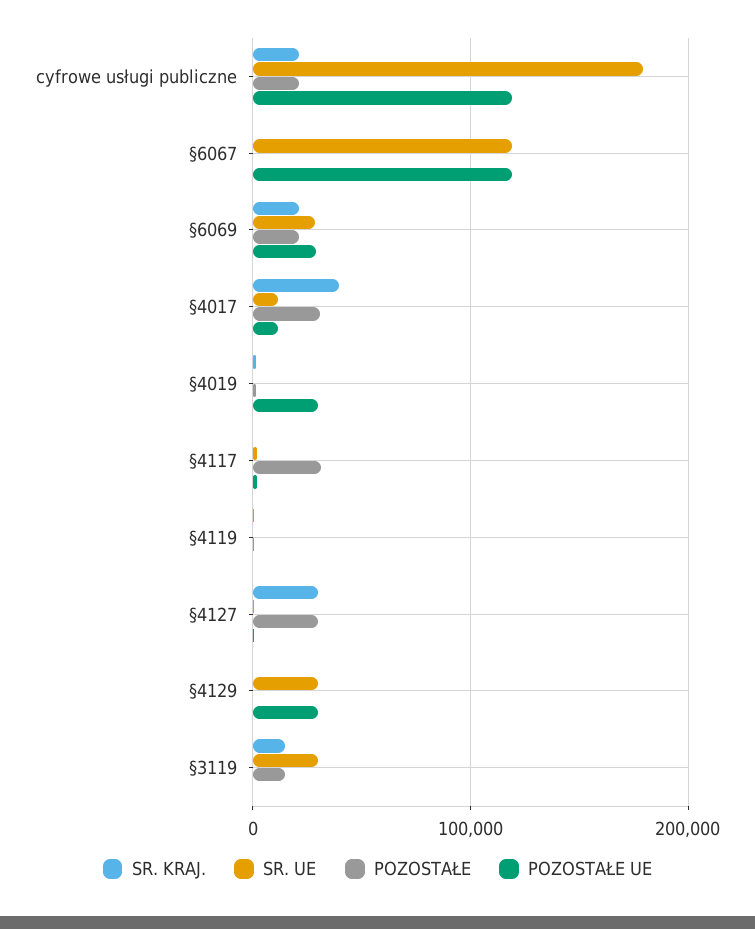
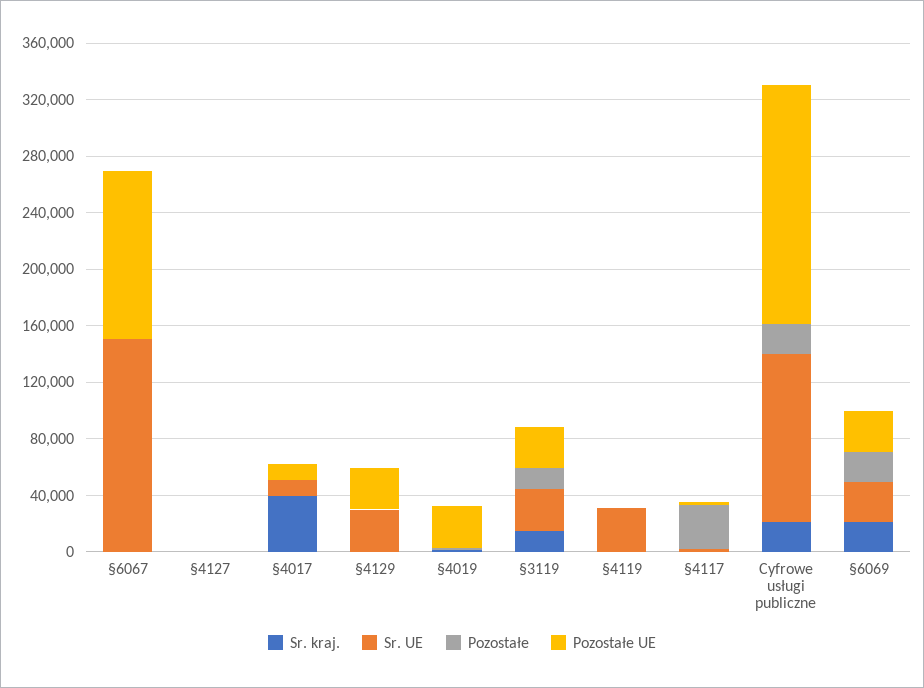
  {
    "SR. KRAJ.": {
      "cyfrowe usługi publiczne": 20000,
      "§6067": 0,
      "§6069": 20000,
      "§4017": 40000,
      "§4019": 0,
      "§4117": 0,
      "§4119": 0,
-     "§4127": 30000,
+     "§4127": 0,
      "§4129": 0,
      "§3119": 10000
    },
    "SR. UE": {
-     "cyfrowe usługi publiczne": 180000,
+     "cyfrowe usługi publiczne": 120000,
-     "§6067": 120000,
+     "§6067": 150000,
      "§6069": 30000,
      "§4017": 10000,
      "§4019": 0,
      "§4117": 0,
-     "§4119": 0,
+     "§4119": 30000,
      "§4127": 0,
      "§4129": 30000,
      "§3119": 30000
    },
    "POZOSTAŁE": {
      "cyfrowe usługi publiczne": 20000,
      "§6067": 0,
      "§6069": 20000,
-     "§4017": 30000,
+     "§4017": 0,
      "§4019": 0,
      "§4117": 30000,
      "§4119": 0,
-     "§4127": 30000,
+     "§4127": 0,
      "§4129": 0,
      "§3119": 10000
    },
    "POZOSTAŁE UE": {
-     "cyfrowe usługi publiczne": 120000,
+     "cyfrowe usługi publiczne": 170000,
      "§6067": 120000,
      "§6069": 30000,
      "§4017": 10000,
      "§4019": 30000,
      "§4117": 0,
      "§4119": 0,
      "§4127": 0,
      "§4129": 30000,
-     "§3119": 0
+     "§3119": 30000
    }
  }

